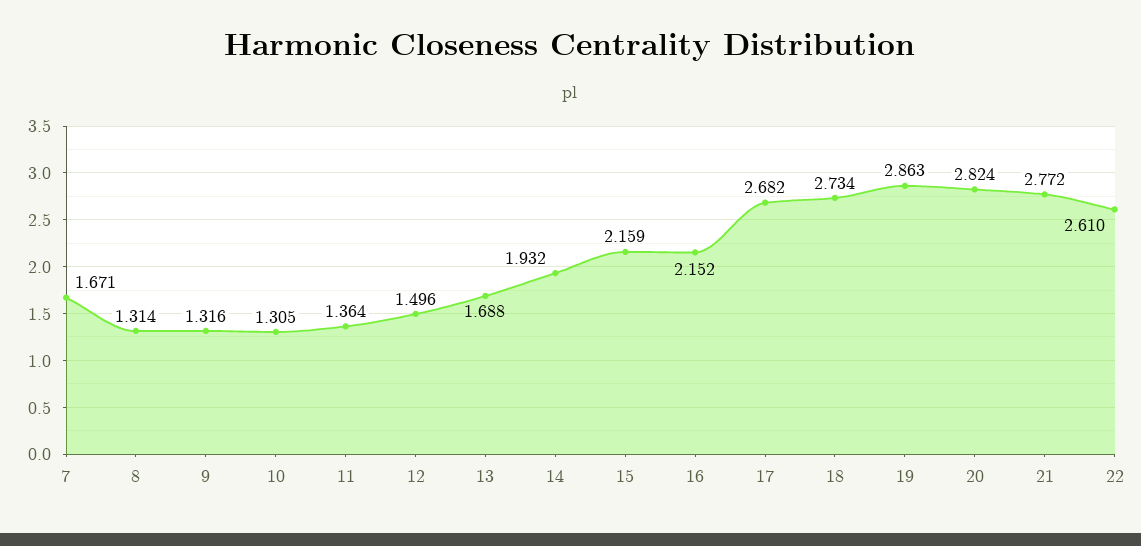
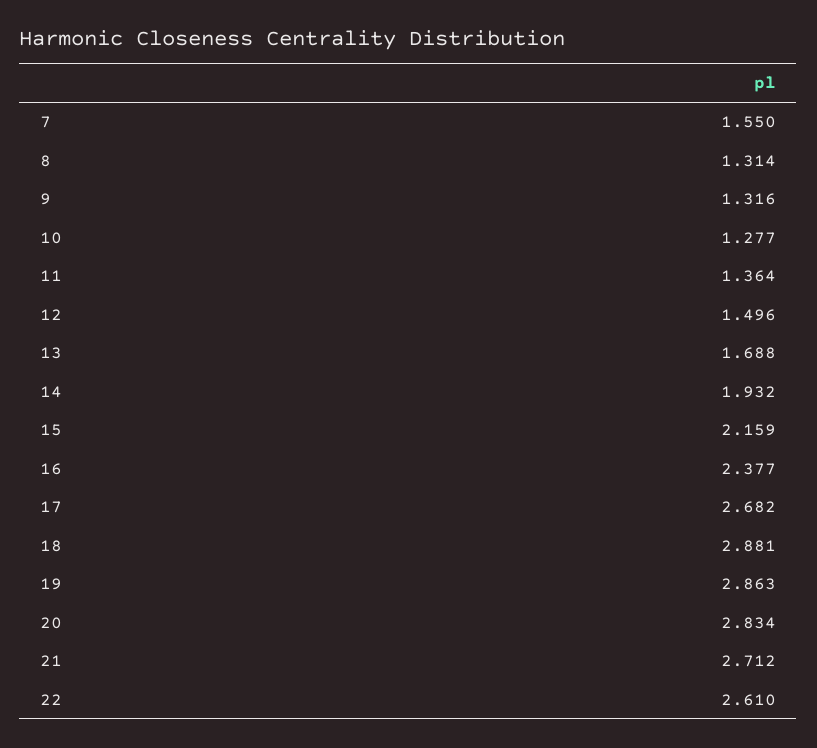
  {
-   "7": 1.671,
+   "7": 1.55,
    "8": 1.314,
    "9": 1.316,
-   "10": 1.305,
+   "10": 1.277,
    "11": 1.364,
    "12": 1.496,
    "13": 1.688,
    "14": 1.932,
    "15": 2.159,
-   "16": 2.152,
+   "16": 2.377,
    "17": 2.682,
-   "18": 2.734,
+   "18": 2.881,
    "19": 2.863,
-   "20": 2.824,
+   "20": 2.834,
-   "21": 2.772,
+   "21": 2.712,
    "22": 2.61
  }

